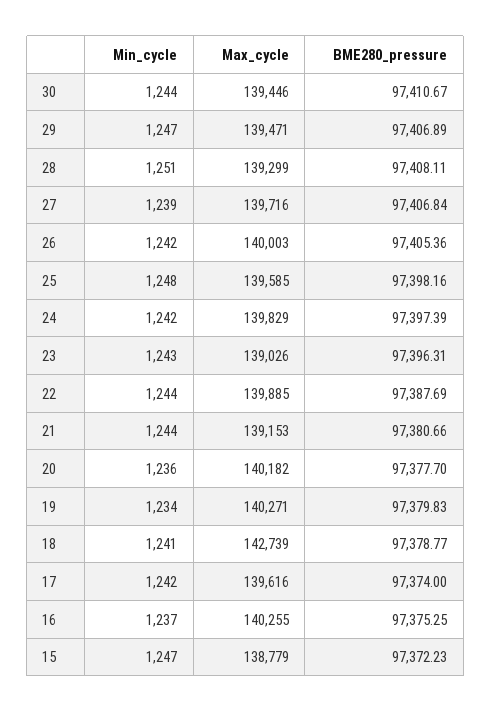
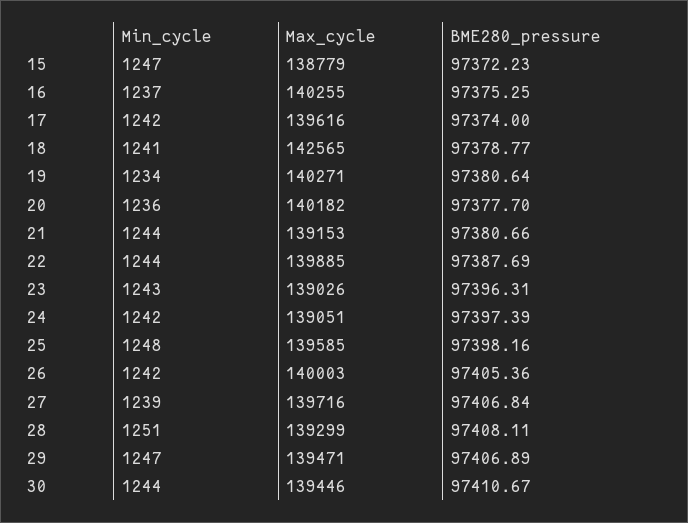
  {
    "Min_cycle": {
      "30": 1244,
      "29": 1247,
      "28": 1251,
      "27": 1239,
      "26": 1242,
      "25": 1248,
      "24": 1242,
      "23": 1243,
      "22": 1244,
      "21": 1244,
      "20": 1236,
      "19": 1234,
      "18": 1241,
      "17": 1242,
      "16": 1237,
      "15": 1247
    },
    "Max_cycle": {
      "30": 139446,
      "29": 139471,
      "28": 139299,
      "27": 139716,
      "26": 140003,
      "25": 139585,
-     "24": 139829,
+     "24": 139051,
      "23": 139026,
      "22": 139885,
      "21": 139153,
      "20": 140182,
      "19": 140271,
-     "18": 142739,
+     "18": 142565,
      "17": 139616,
      "16": 140255,
      "15": 138779
    },
    "BME280_pressure": {
      "30": 97410.67,
      "29": 97406.89,
      "28": 97408.11,
      "27": 97406.84,
      "26": 97405.36,
      "25": 97398.16,
      "24": 97397.39,
      "23": 97396.31,
      "22": 97387.69,
      "21": 97380.66,
      "20": 97377.7,
-     "19": 97379.83,
+     "19": 97380.64,
      "18": 97378.77,
      "17": 97374,
      "16": 97375.25,
      "15": 97372.23
    }
  }

